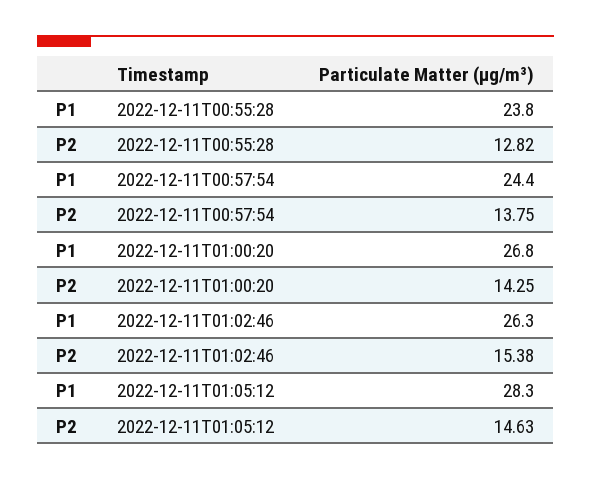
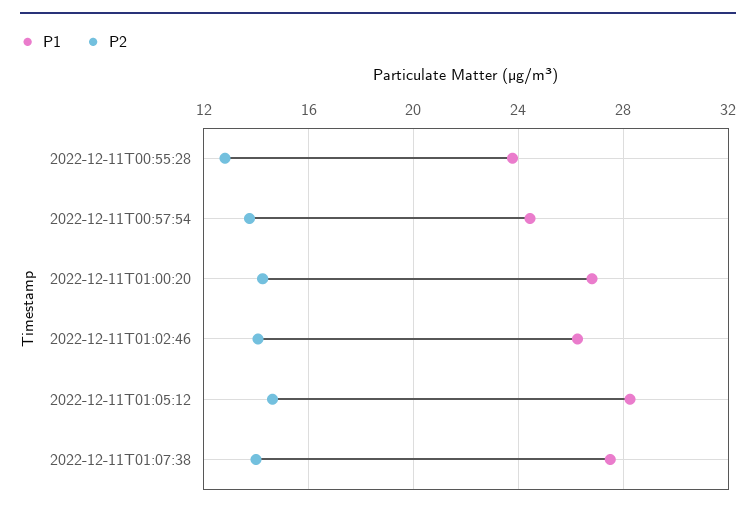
  {
    "P1": {
      "2022-12-11T00:55:28": 23.8,
      "2022-12-11T00:57:54": 24.4,
      "2022-12-11T01:00:20": 26.8,
      "2022-12-11T01:02:46": 26.3,
-     "2022-12-11T01:05:12": 28.3
+     "2022-12-11T01:05:12": 28.3,
+     "2022-12-11T01:07:38": 27.5
    },
    "P2": {
      "2022-12-11T00:55:28": 12.82,
      "2022-12-11T00:57:54": 13.75,
      "2022-12-11T01:00:20": 14.25,
-     "2022-12-11T01:02:46": 15.38,
+     "2022-12-11T01:02:46": 14,
-     "2022-12-11T01:05:12": 14.63
+     "2022-12-11T01:05:12": 14.63,
+     "2022-12-11T01:07:38": 14
    }
  }

